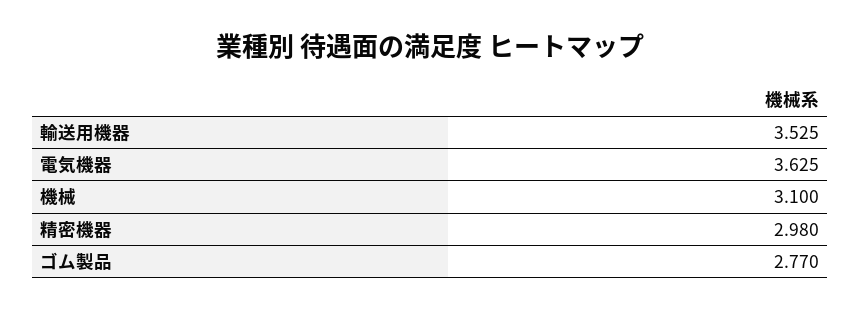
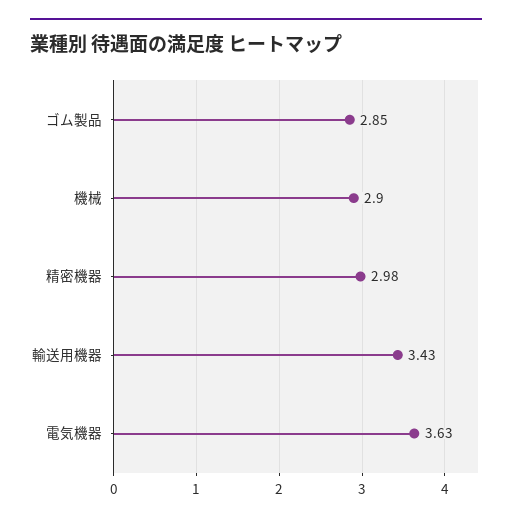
  {
-   "輸送用機器": 3.525,
+   "輸送用機器": 3.43,
    "電気機器": 3.625,
-   "機械": 3.1,
+   "機械": 2.9,
    "精密機器": 2.98,
-   "ゴム製品": 2.77
+   "ゴム製品": 2.85
  }

